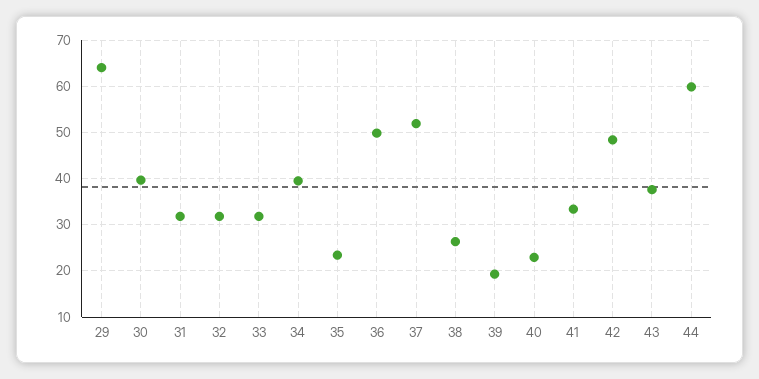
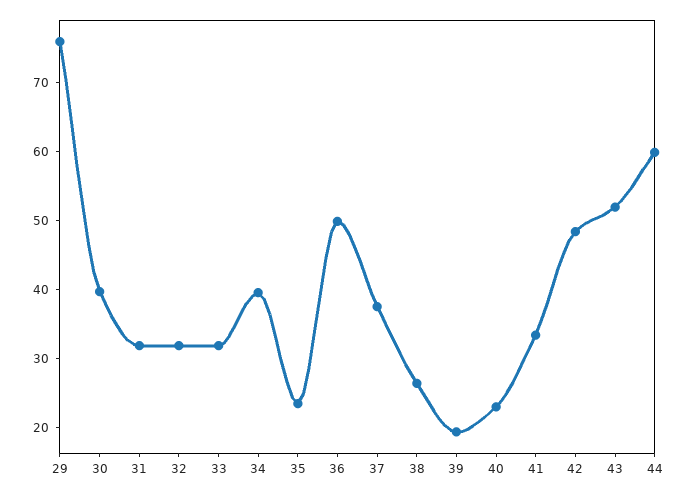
  {
-   "29": 64,
+   "29": 76,
    "30": 40,
    "31": 32,
    "32": 32,
    "33": 32,
    "34": 40,
    "35": 24,
    "36": 50,
-   "37": 52,
+   "37": 38,
    "38": 26,
    "39": 20,
    "40": 22,
    "41": 34,
    "42": 48,
-   "43": 38,
+   "43": 52,
    "44": 60
  }

